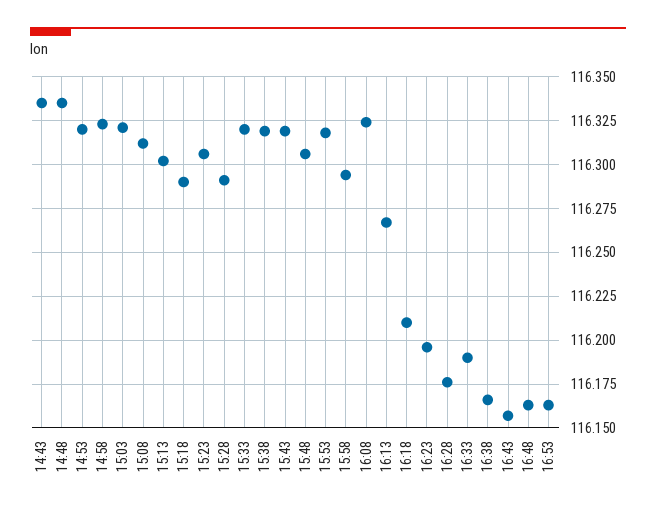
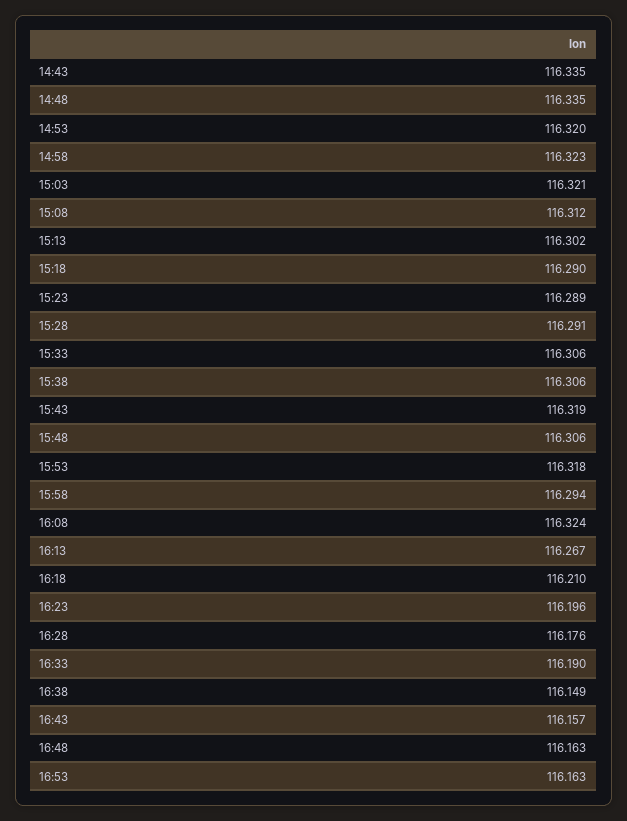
  {
    "14:43": 116.335,
    "14:48": 116.335,
    "14:53": 116.32,
    "14:58": 116.323,
    "15:03": 116.321,
    "15:08": 116.312,
    "15:13": 116.302,
    "15:18": 116.29,
-   "15:23": 116.305,
+   "15:23": 116.289,
    "15:28": 116.291,
-   "15:33": 116.32,
+   "15:33": 116.306,
-   "15:38": 116.32,
+   "15:38": 116.306,
    "15:43": 116.319,
    "15:48": 116.306,
    "15:53": 116.318,
    "15:58": 116.294,
    "16:08": 116.324,
    "16:13": 116.267,
    "16:18": 116.21,
    "16:23": 116.196,
    "16:28": 116.176,
    "16:33": 116.19,
-   "16:38": 116.165,
+   "16:38": 116.149,
    "16:43": 116.157,
    "16:48": 116.163,
    "16:53": 116.163
  }

